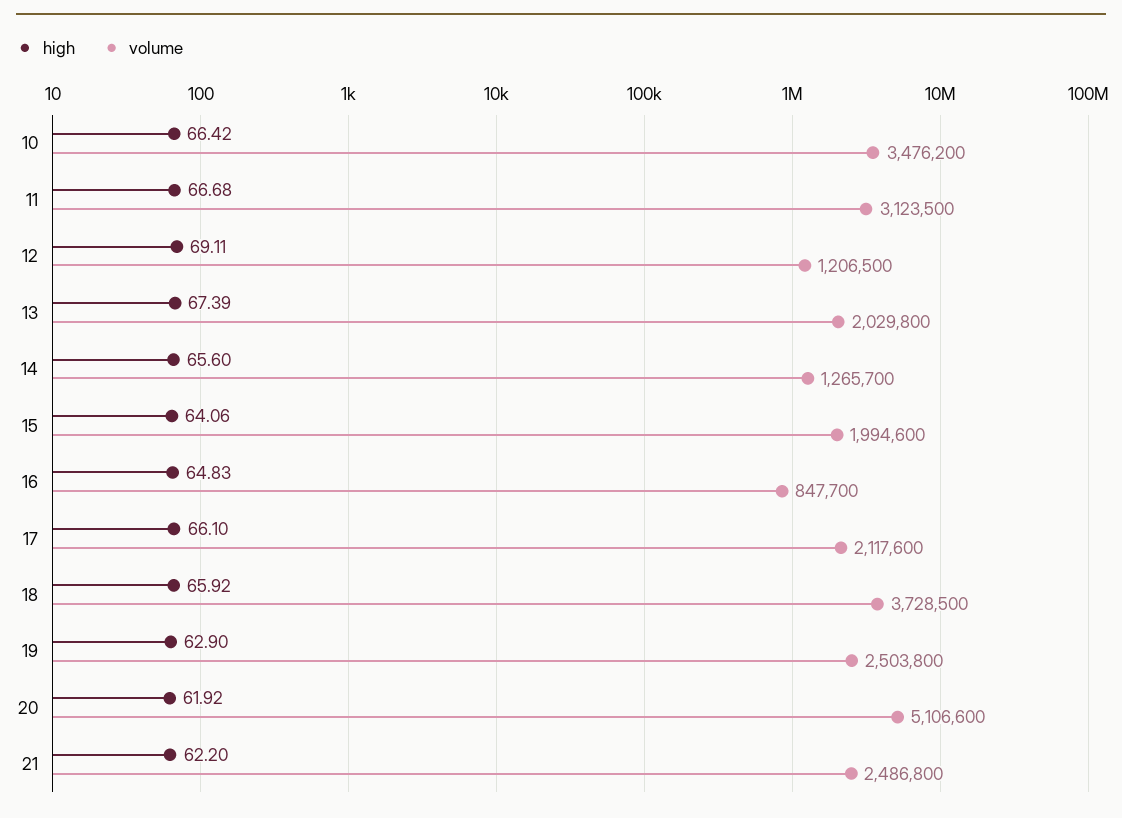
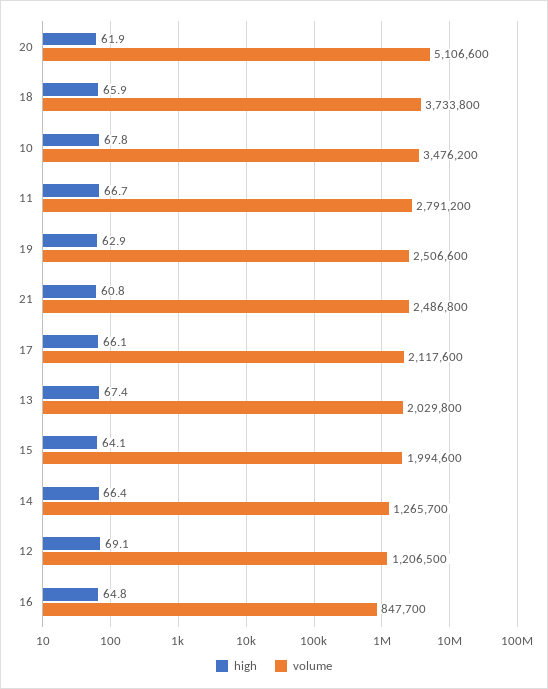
  {
    "high": {
-     "10": 66.42,
+     "10": 67.8,
      "11": 66.68,
      "12": 69.11,
      "13": 67.39,
-     "14": 65.6,
+     "14": 66.4,
      "15": 64.06,
      "16": 64.83,
      "17": 66.1,
      "18": 65.92,
      "19": 62.9,
      "20": 61.92,
-     "21": 62.2
+     "21": 60.8
    },
    "volume": {
      "10": 3476200,
-     "11": 3123500,
+     "11": 2791200,
      "12": 1206500,
      "13": 2029800,
      "14": 1265700,
      "15": 1994600,
      "16": 847700,
      "17": 2117600,
-     "18": 3728500,
+     "18": 3733800,
-     "19": 2503800,
+     "19": 2506600,
      "20": 5106600,
      "21": 2486800
    }
  }

